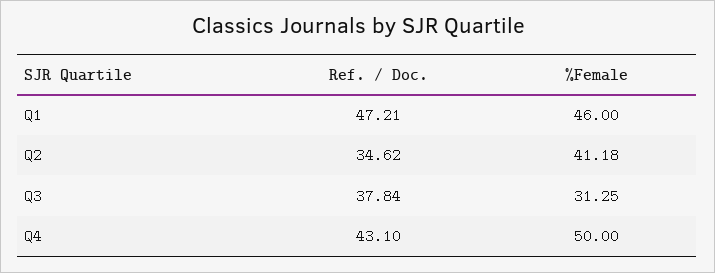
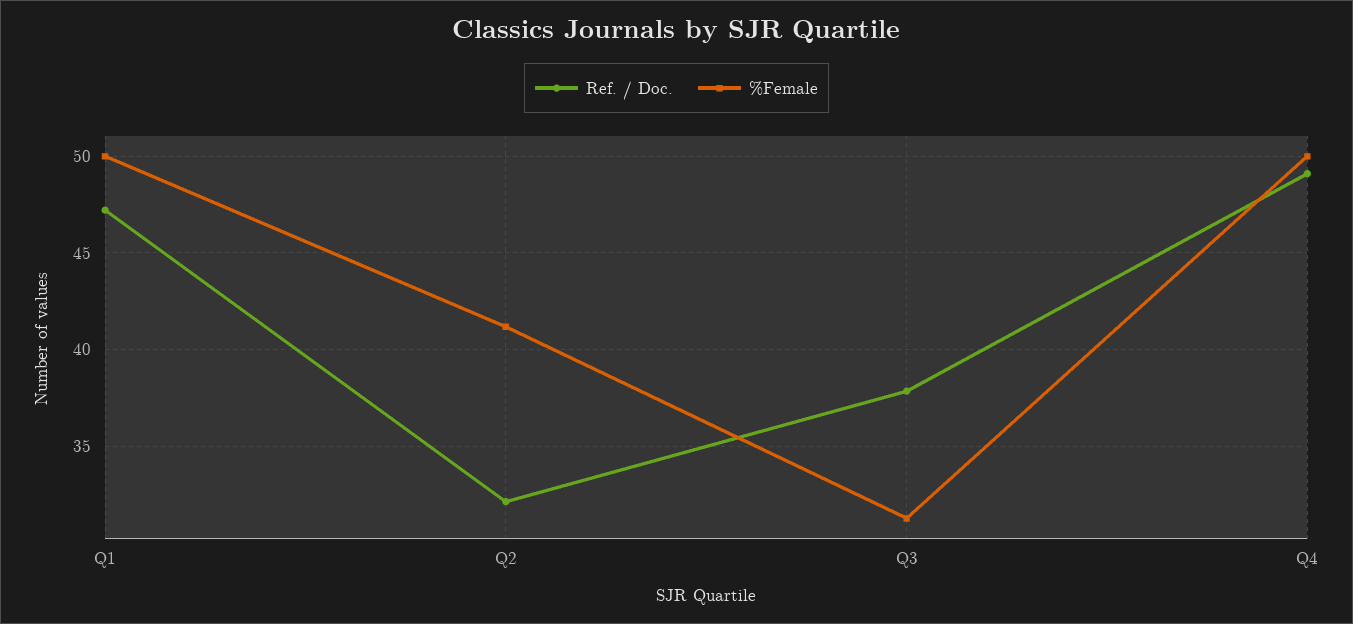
  {
    "Ref. / Doc.": {
      "Q1": 47.21,
-     "Q2": 34.62,
+     "Q2": 32,
      "Q3": 37.84,
-     "Q4": 43.1
+     "Q4": 49
    },
    "%Female": {
-     "Q1": 46,
+     "Q1": 50,
      "Q2": 41.18,
      "Q3": 31.25,
      "Q4": 50
    }
  }

